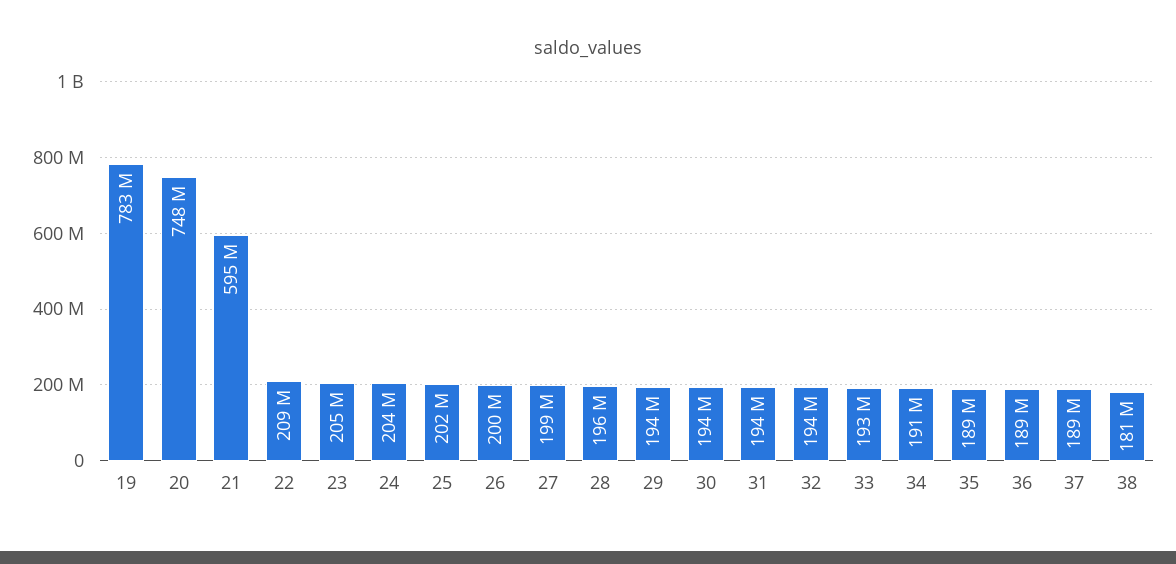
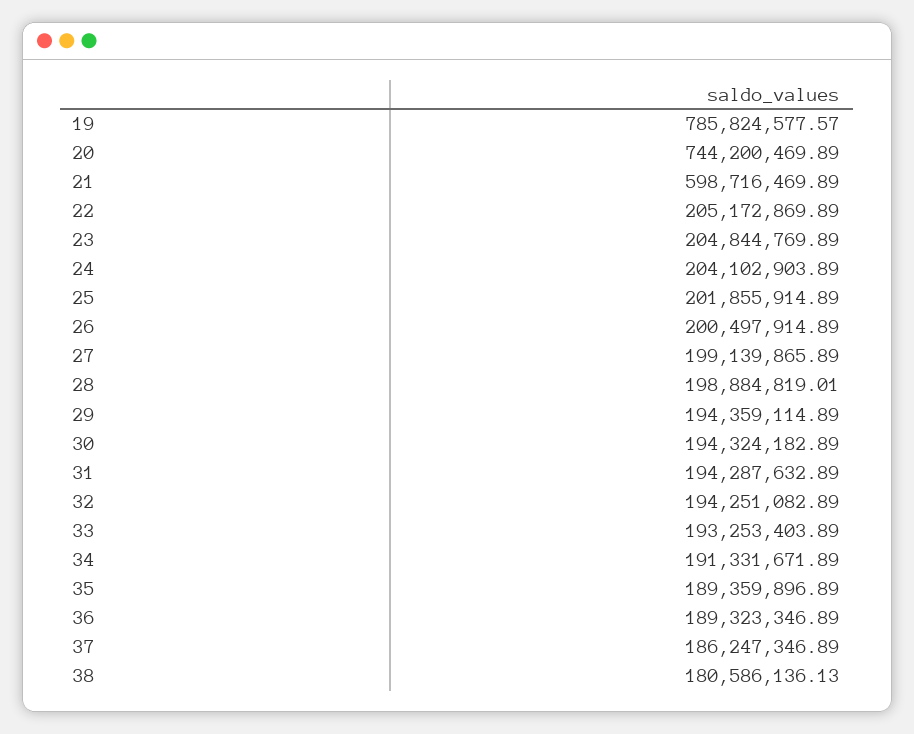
  {
-   "19": 783000000,
+   "19": 785824577.57,
-   "20": 748000000,
+   "20": 744200469.89,
-   "21": 595000000,
+   "21": 598716469.89,
-   "22": 209000000,
+   "22": 205172869.89,
    "23": 204844769.89,
    "24": 204102903.89,
    "25": 201855914.89,
    "26": 200497914.89,
    "27": 199139865.89,
-   "28": 196000000,
+   "28": 198884819.01,
    "29": 194359114.89,
    "30": 194324182.89,
    "31": 194287632.89,
    "32": 194251082.89,
    "33": 193253403.89,
    "34": 191331671.89,
    "35": 189359896.89,
    "36": 189323346.89,
-   "37": 189000000,
+   "37": 186247346.89,
    "38": 180586136.13
  }

